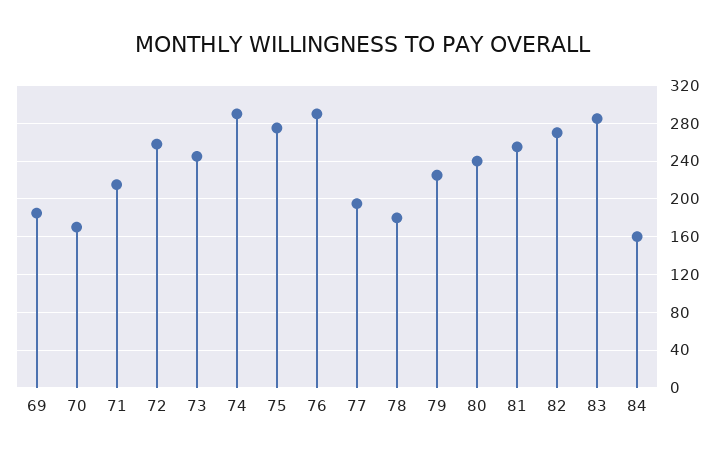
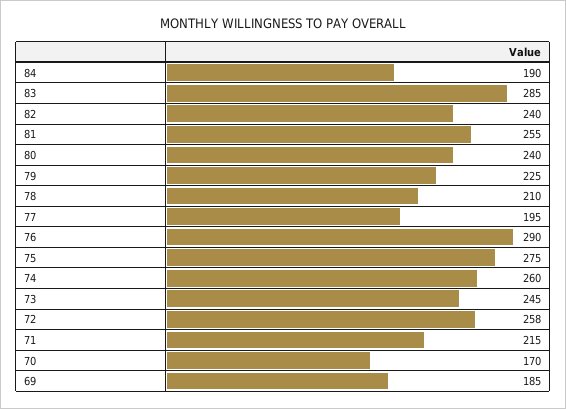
  {
    "69": 185,
    "70": 170,
    "71": 215,
    "72": 258,
    "73": 245,
-   "74": 290,
+   "74": 260,
    "75": 275,
    "76": 290,
    "77": 195,
-   "78": 180,
+   "78": 210,
    "79": 225,
    "80": 240,
    "81": 255,
-   "82": 270,
+   "82": 240,
    "83": 285,
-   "84": 160
+   "84": 190
  }

